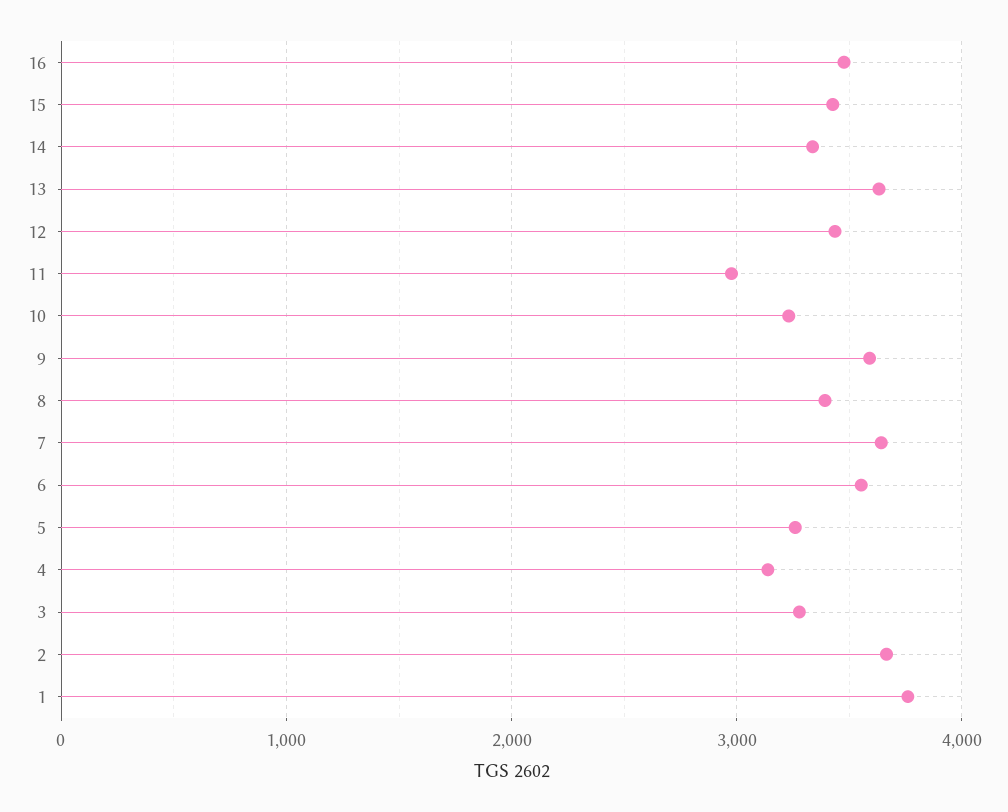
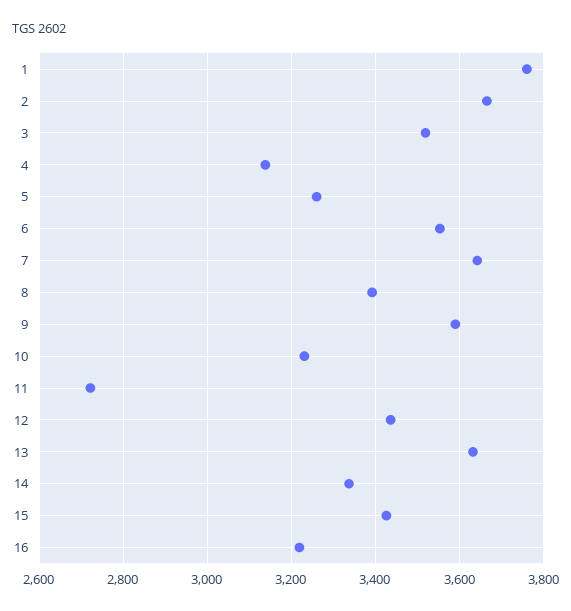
  {
-   "16": 3500,
+   "16": 3220,
    "15": 3420,
    "14": 3340,
    "13": 3640,
    "12": 3440,
-   "11": 3000,
+   "11": 2720,
    "10": 3240,
    "9": 3600,
    "8": 3400,
    "7": 3640,
    "6": 3560,
    "5": 3260,
    "4": 3140,
-   "3": 3300,
+   "3": 3520,
    "2": 3660,
    "1": 3760
  }

